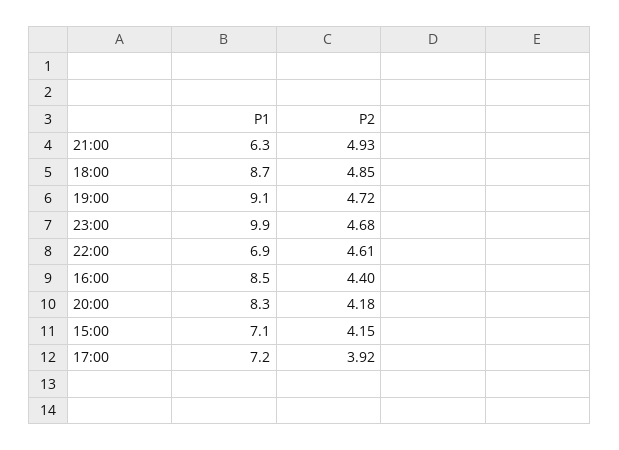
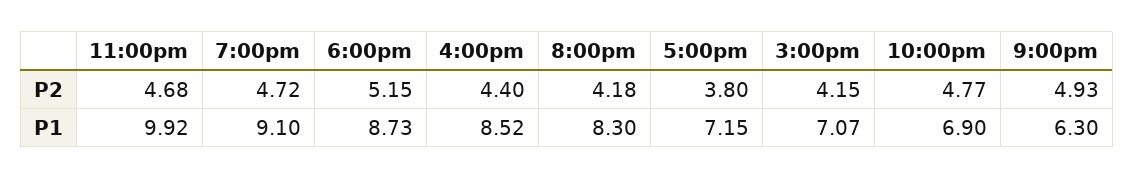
  {
    "P1": {
      "21:00": 6.3,
      "18:00": 8.73,
      "19:00": 9.1,
      "23:00": 9.92,
      "22:00": 6.9,
      "16:00": 8.52,
      "20:00": 8.3,
      "15:00": 7.07,
      "17:00": 7.15
    },
    "P2": {
      "21:00": 4.93,
-     "18:00": 4.85,
+     "18:00": 5.15,
      "19:00": 4.72,
      "23:00": 4.68,
-     "22:00": 4.61,
+     "22:00": 4.77,
      "16:00": 4.4,
      "20:00": 4.18,
      "15:00": 4.15,
-     "17:00": 3.92
+     "17:00": 3.8
    }
  }

